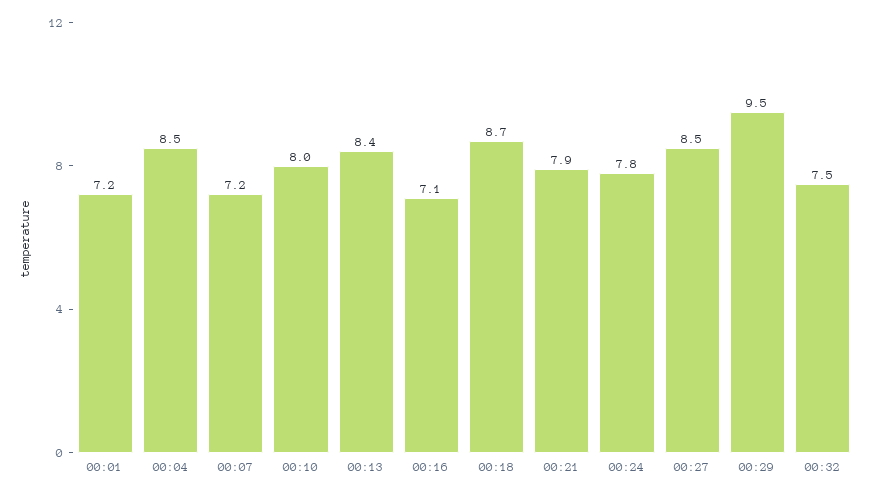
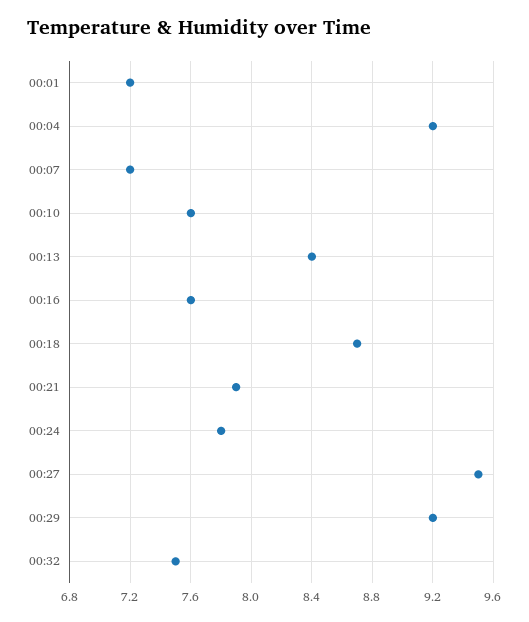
  {
    "00:01": 7.2,
-   "00:04": 8.5,
+   "00:04": 9.2,
    "00:07": 7.2,
-   "00:10": 8,
+   "00:10": 7.6,
    "00:13": 8.4,
-   "00:16": 7.1,
+   "00:16": 7.6,
    "00:18": 8.7,
    "00:21": 7.9,
    "00:24": 7.8,
-   "00:27": 8.5,
+   "00:27": 9.5,
-   "00:29": 9.5,
+   "00:29": 9.2,
    "00:32": 7.5
  }

